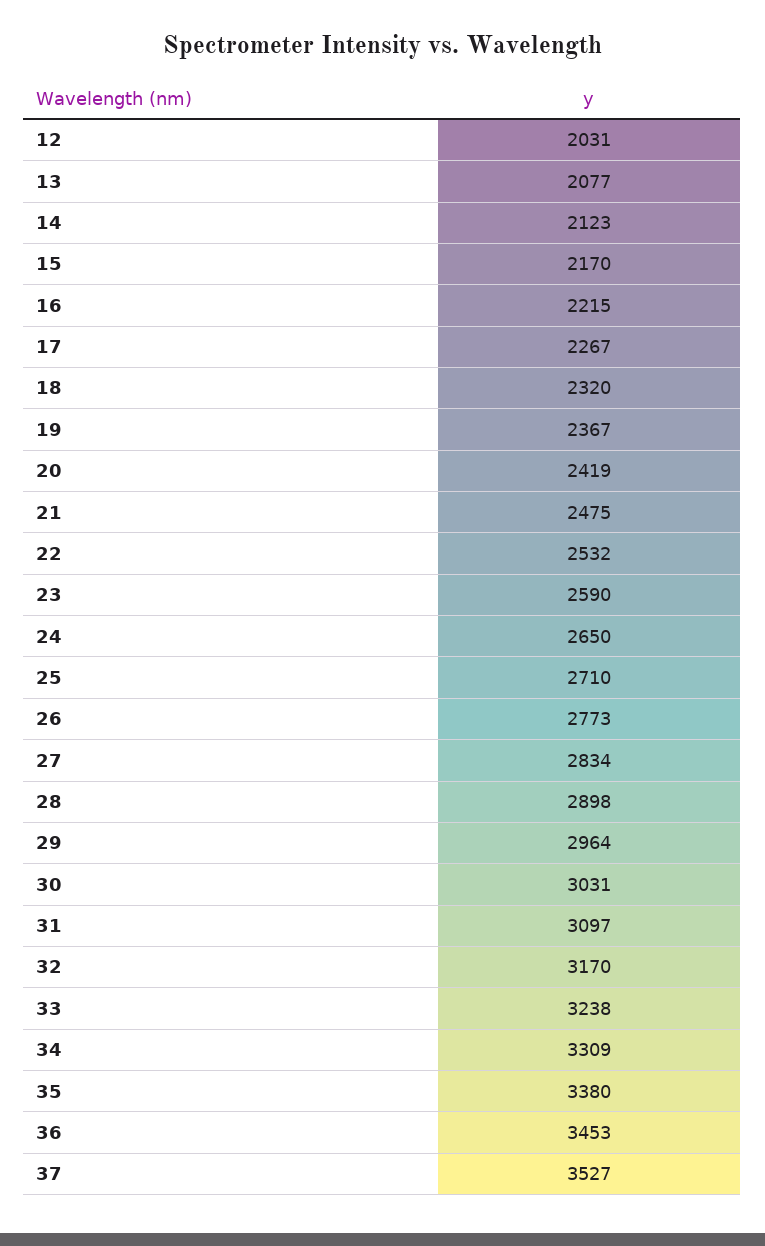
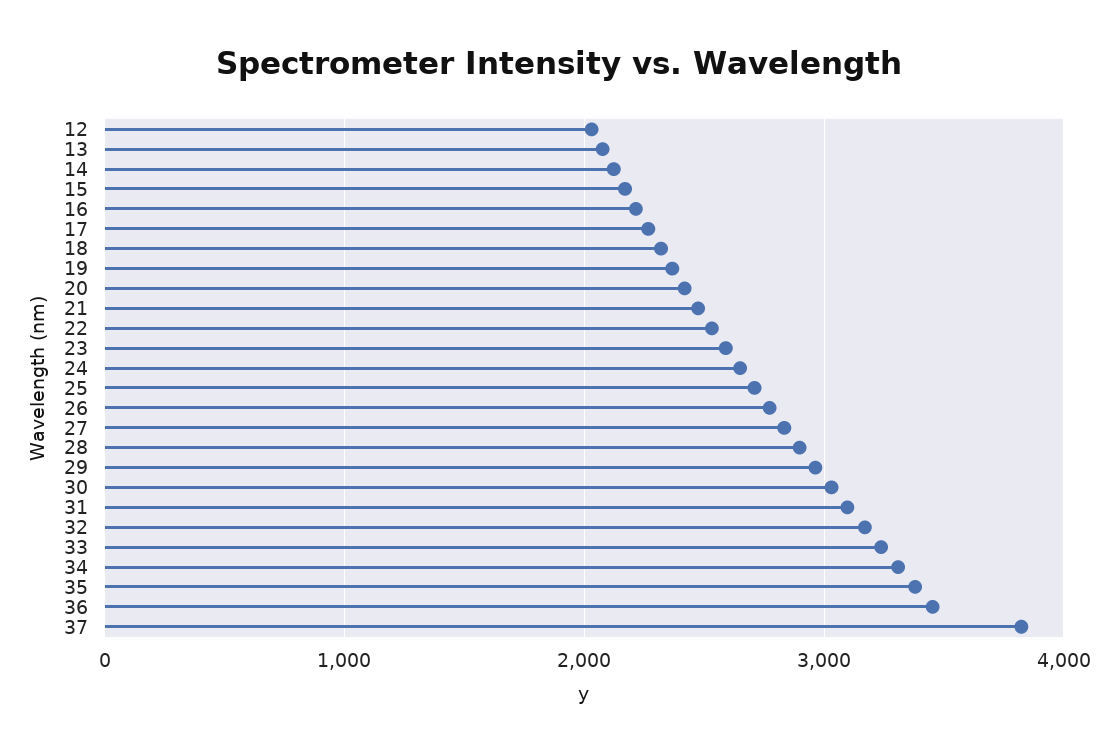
  {
    "12": 2031,
    "13": 2077,
    "14": 2123,
    "15": 2170,
    "16": 2215,
    "17": 2267,
    "18": 2320,
    "19": 2367,
    "20": 2419,
    "21": 2475,
    "22": 2532,
    "23": 2590,
    "24": 2650,
    "25": 2710,
    "26": 2773,
    "27": 2834,
    "28": 2898,
    "29": 2964,
    "30": 3031,
    "31": 3097,
    "32": 3170,
    "33": 3238,
    "34": 3309,
    "35": 3380,
    "36": 3453,
-   "37": 3527
+   "37": 3800
  }

